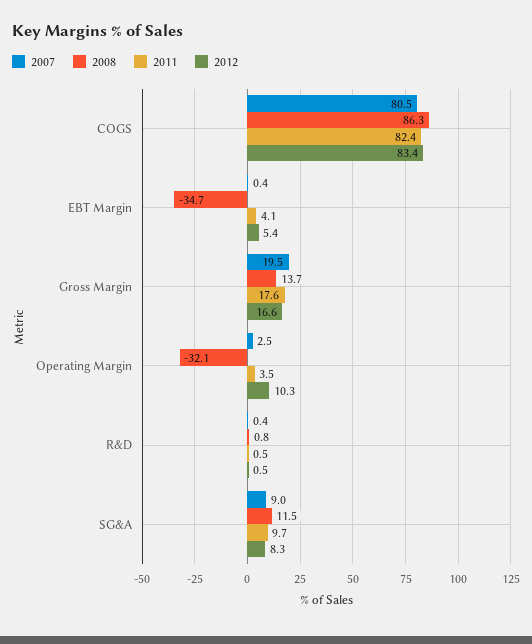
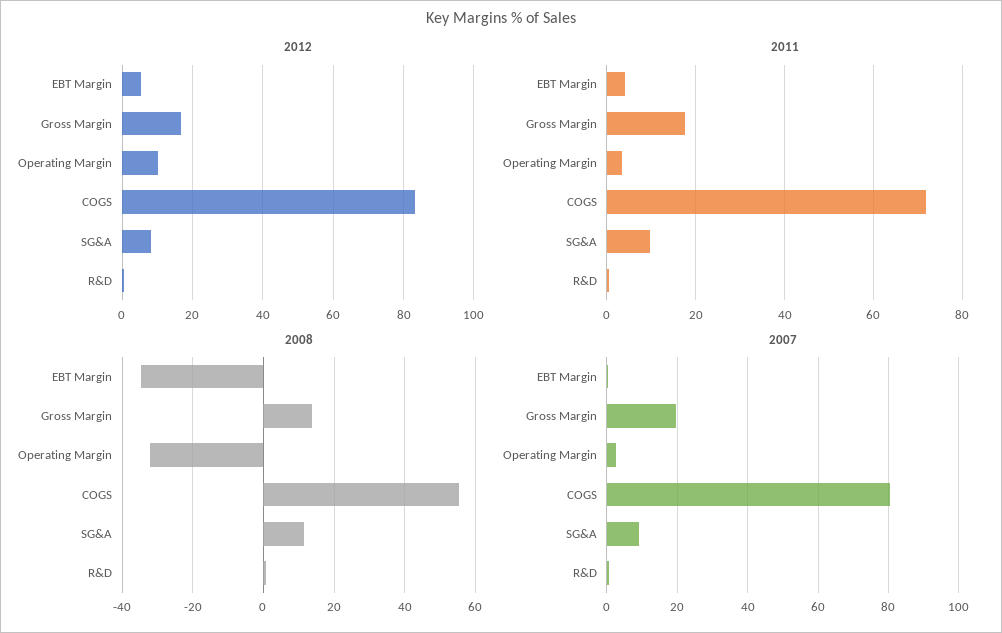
  {
    "2007": {
      "COGS": 80.5,
      "EBT Margin": 0.4,
      "Gross Margin": 19.5,
      "Operating Margin": 2.5,
      "R&D": 0.4,
      "SG&A": 9
    },
    "2008": {
-     "COGS": 86.3,
+     "COGS": 56,
      "EBT Margin": -34.7,
      "Gross Margin": 13.7,
      "Operating Margin": -32.1,
      "R&D": 0.8,
      "SG&A": 11.5
    },
    "2011": {
-     "COGS": 82.4,
+     "COGS": 72,
      "EBT Margin": 4.1,
      "Gross Margin": 17.6,
      "Operating Margin": 3.5,
      "R&D": 0.5,
      "SG&A": 9.7
    },
    "2012": {
      "COGS": 83.4,
      "EBT Margin": 5.4,
      "Gross Margin": 16.6,
      "Operating Margin": 10.3,
      "R&D": 0.5,
      "SG&A": 8.3
    }
  }

